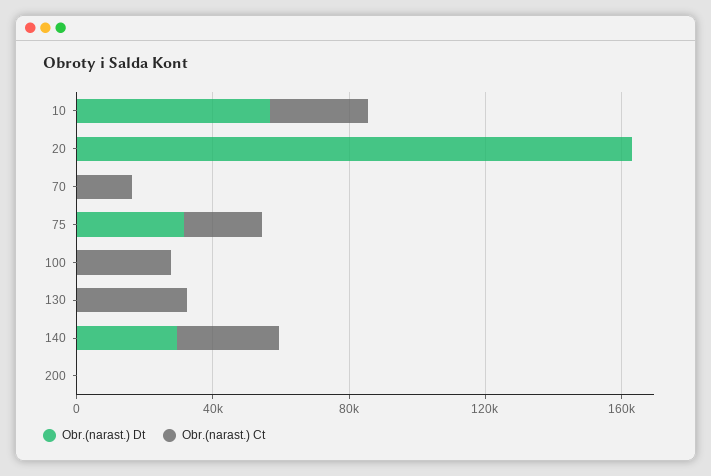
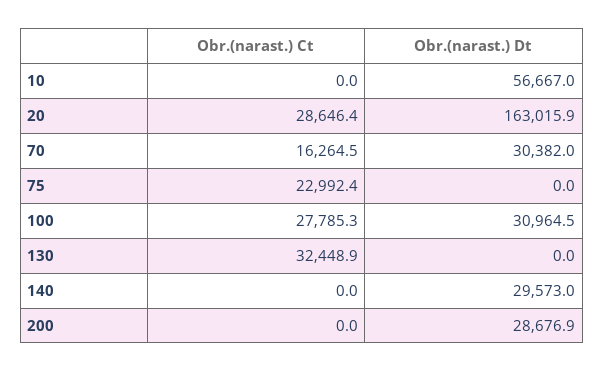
  {
    "Obr.(narast.) Dt": {
      "10": 56667,
      "20": 163015.9,
-     "70": 0,
+     "70": 30382,
-     "75": 30000,
+     "75": 0,
-     "100": 0,
+     "100": 30964.5,
      "130": 0,
      "140": 29573,
-     "200": 0
+     "200": 28676.9
    },
    "Obr.(narast.) Ct": {
-     "10": 30000,
+     "10": 0,
-     "20": 0,
+     "20": 28646.4,
      "70": 16264.5,
      "75": 22992.4,
      "100": 27785.3,
      "130": 32448.9,
-     "140": 30000,
+     "140": 0,
      "200": 0
    }
  }

